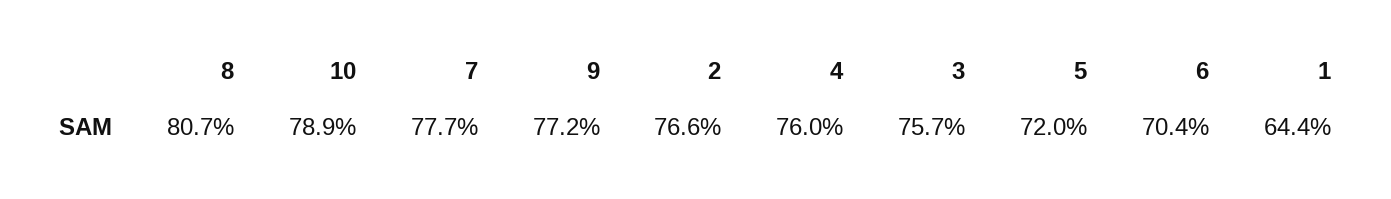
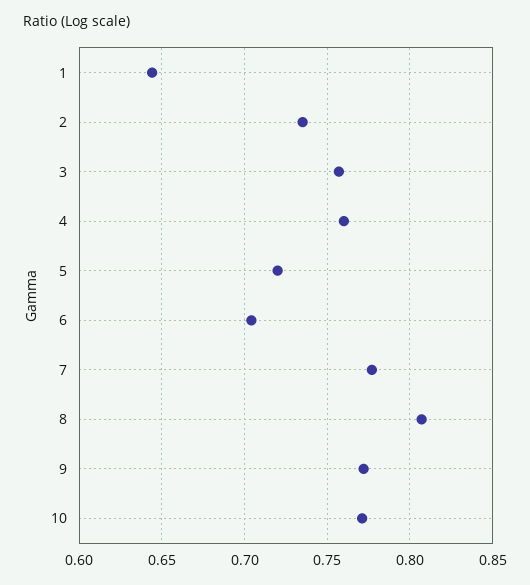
  {
    "8": 0.807,
-   "10": 0.789,
+   "10": 0.77,
    "7": 0.777,
    "9": 0.772,
-   "2": 0.766,
+   "2": 0.735,
    "4": 0.76,
    "3": 0.757,
    "5": 0.72,
    "6": 0.704,
    "1": 0.644
  }

